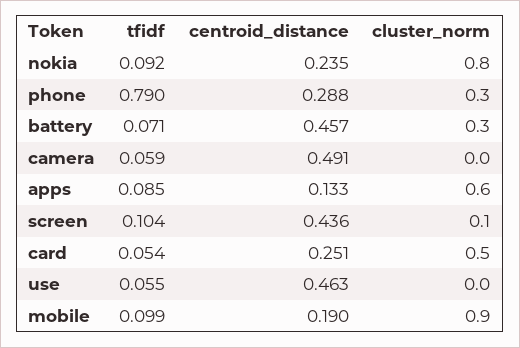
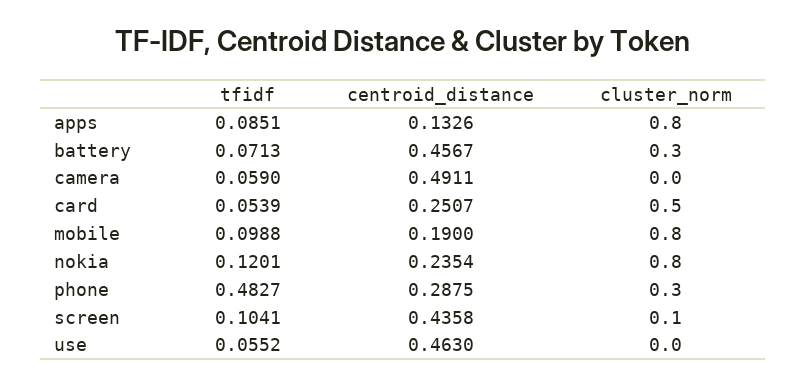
  {
    "tfidf": {
-     "nokia": 0.092,
+     "nokia": 0.1201,
-     "phone": 0.79,
+     "phone": 0.4827,
      "battery": 0.0713,
      "camera": 0.059,
      "apps": 0.0851,
      "screen": 0.1041,
      "card": 0.0539,
      "use": 0.0552,
      "mobile": 0.0988
    },
    "centroid_distance": {
      "nokia": 0.2354,
      "phone": 0.2875,
      "battery": 0.4567,
      "camera": 0.4911,
      "apps": 0.1326,
      "screen": 0.4358,
      "card": 0.2507,
      "use": 0.463,
      "mobile": 0.19
    },
    "cluster_norm": {
      "nokia": 0.8,
      "phone": 0.3,
      "battery": 0.3,
      "camera": 0,
-     "apps": 0.6,
+     "apps": 0.8,
      "screen": 0.1,
      "card": 0.5,
      "use": 0,
-     "mobile": 0.9
+     "mobile": 0.8
    }
  }

